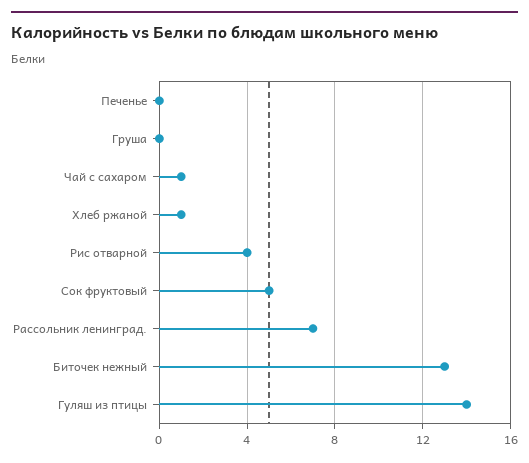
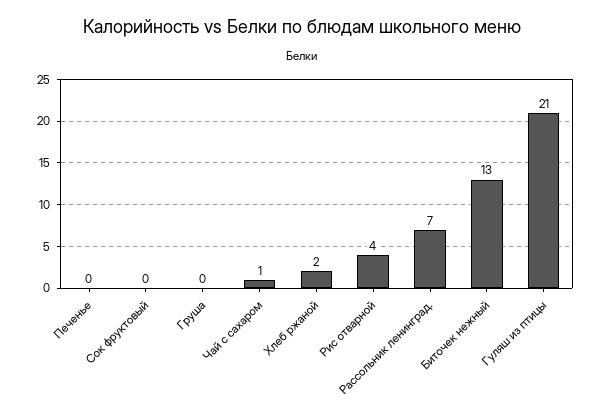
  {
    "Печенье": 0,
    "Груша": 0,
    "Чай с сахаром": 1,
-   "Хлеб ржаной": 1,
+   "Хлеб ржаной": 2,
    "Рис отварной": 4,
-   "Сок фруктовый": 5,
+   "Сок фруктовый": 0,
    "Рассольник ленинград.": 7,
    "Биточек нежный": 13,
-   "Гуляш из птицы": 14
+   "Гуляш из птицы": 21
  }

